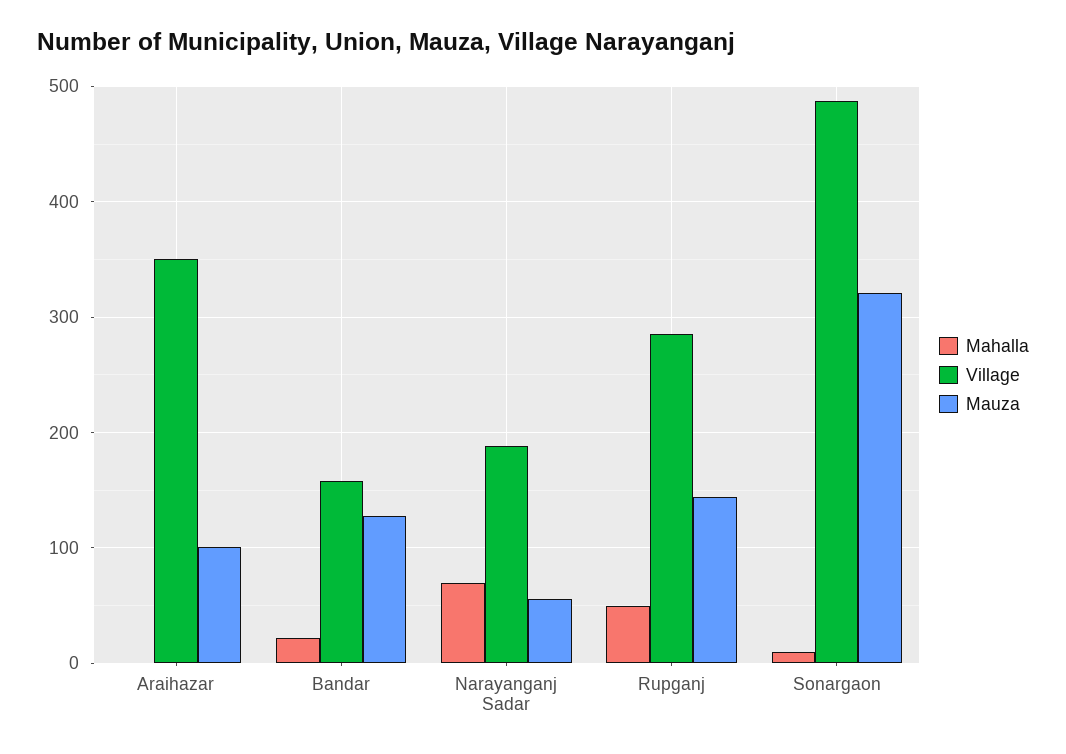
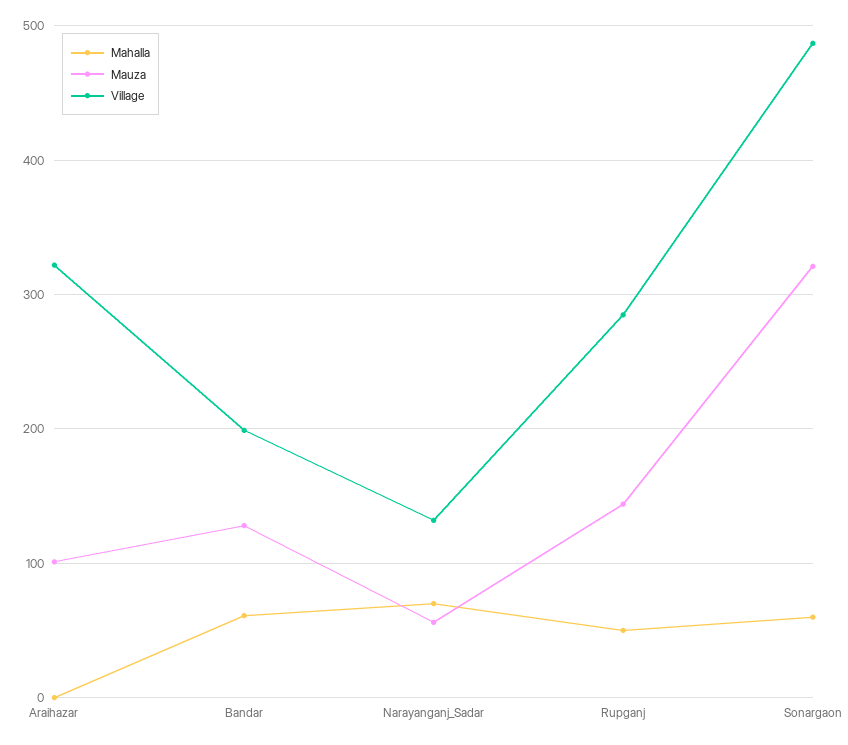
  {
    "Mahalla": {
      "Araihazar": 0,
-     "Bandar": 20,
+     "Bandar": 60,
      "Narayanganj Sadar": 70,
      "Rupganj": 50,
-     "Sonargaon": 10
+     "Sonargaon": 60
    },
    "Village": {
-     "Araihazar": 350,
+     "Araihazar": 320,
-     "Bandar": 160,
+     "Bandar": 200,
-     "Narayanganj Sadar": 190,
+     "Narayanganj Sadar": 130,
      "Rupganj": 290,
      "Sonargaon": 490
    },
    "Mauza": {
      "Araihazar": 100,
      "Bandar": 130,
      "Narayanganj Sadar": 60,
      "Rupganj": 140,
      "Sonargaon": 320
    }
  }

